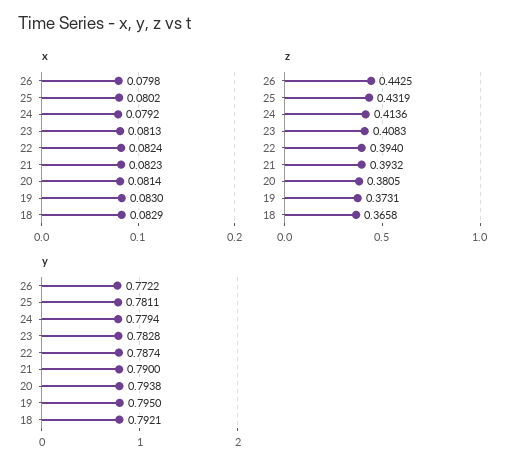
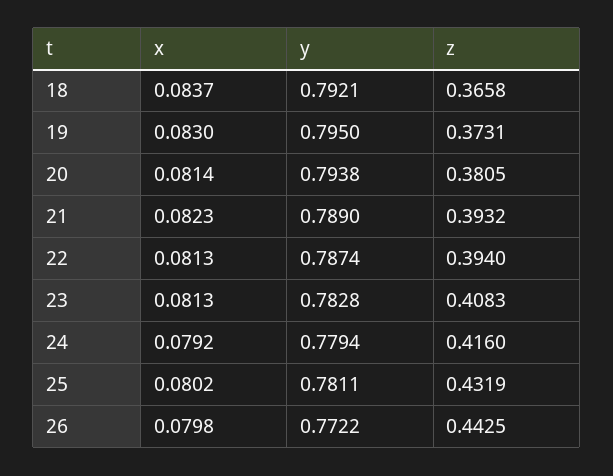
  {
    "x": {
      "26": 0.0798,
      "25": 0.0802,
      "24": 0.0792,
      "23": 0.0813,
-     "22": 0.0824,
+     "22": 0.0813,
      "21": 0.0823,
      "20": 0.0814,
      "19": 0.083,
-     "18": 0.0829
+     "18": 0.0837
    },
    "z": {
      "26": 0.4425,
      "25": 0.4319,
-     "24": 0.4136,
+     "24": 0.416,
      "23": 0.4083,
      "22": 0.394,
      "21": 0.3932,
      "20": 0.3805,
      "19": 0.3731,
      "18": 0.3658
    },
    "y": {
      "26": 0.7722,
      "25": 0.7811,
      "24": 0.7794,
      "23": 0.7828,
      "22": 0.7874,
-     "21": 0.79,
+     "21": 0.789,
      "20": 0.7938,
      "19": 0.795,
      "18": 0.7921
    }
  }

